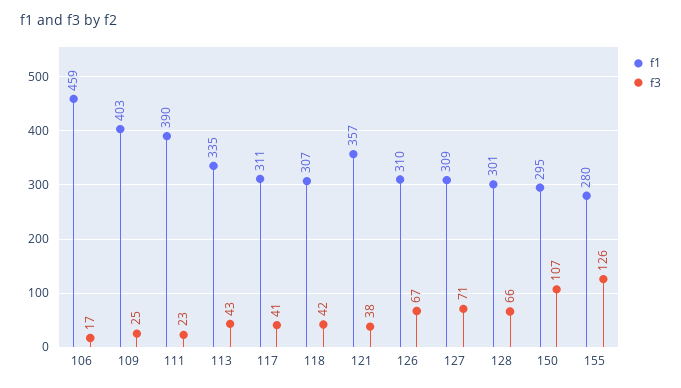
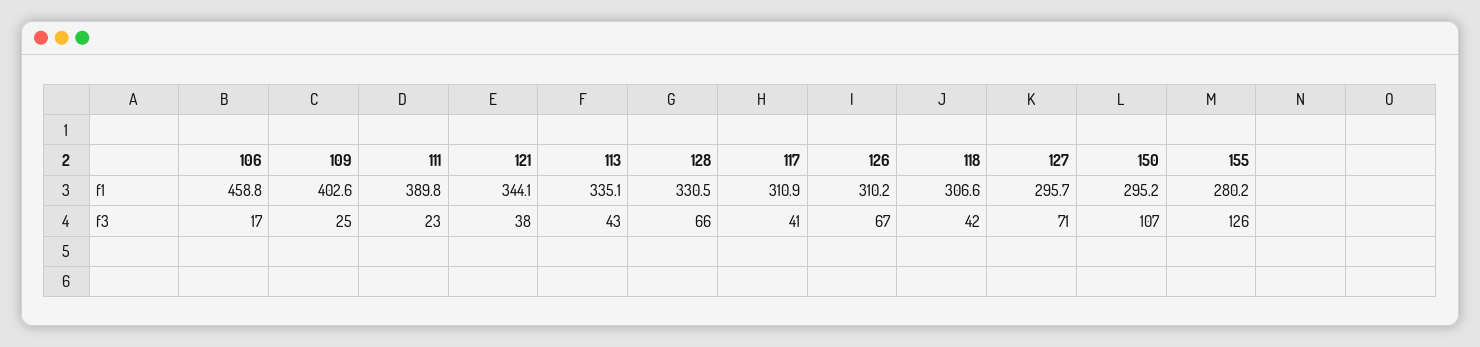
  {
    "f1": {
      "106": 458.8,
      "109": 402.6,
      "111": 389.8,
      "113": 335.1,
      "117": 310.9,
      "118": 306.6,
-     "121": 357,
+     "121": 344.1,
      "126": 310.2,
-     "127": 309,
+     "127": 295.7,
-     "128": 301,
+     "128": 330.5,
      "150": 295.2,
      "155": 280.2
    },
    "f3": {
      "106": 17,
      "109": 25,
      "111": 23,
      "113": 43,
      "117": 41,
      "118": 42,
      "121": 38,
      "126": 67,
      "127": 71,
      "128": 66,
      "150": 107,
      "155": 126
    }
  }

